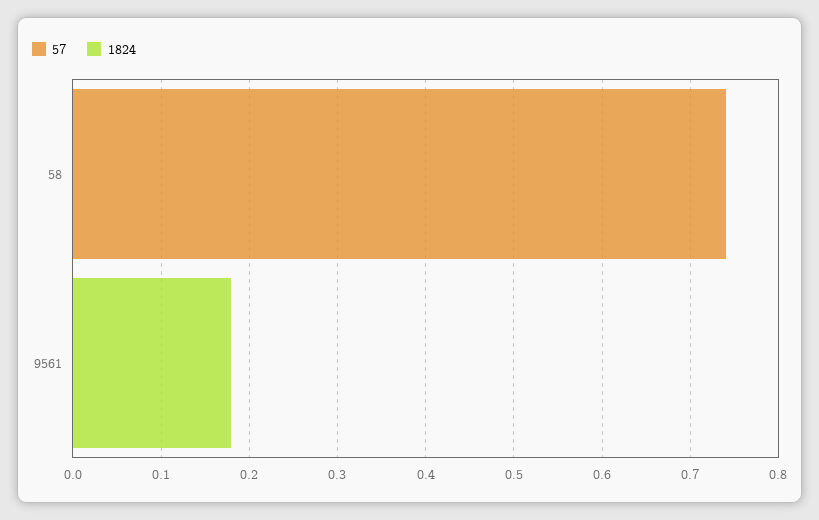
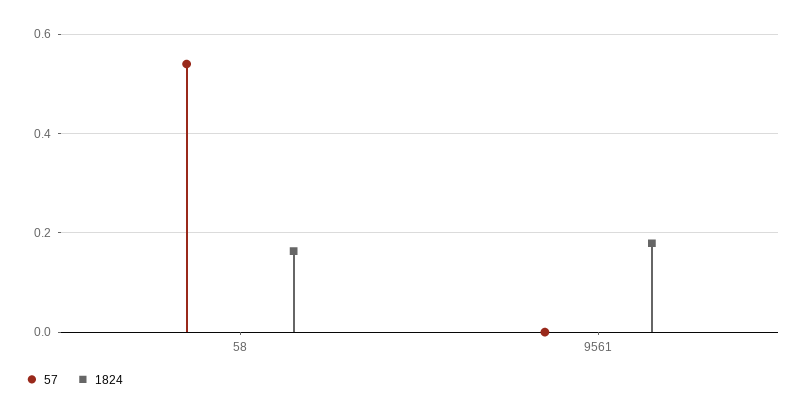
  {
    "57": {
-     "58": 0.74,
+     "58": 0.54,
      "9561": 0
    },
    "1824": {
-     "58": 0,
+     "58": 0.16,
      "9561": 0.18
    }
  }

